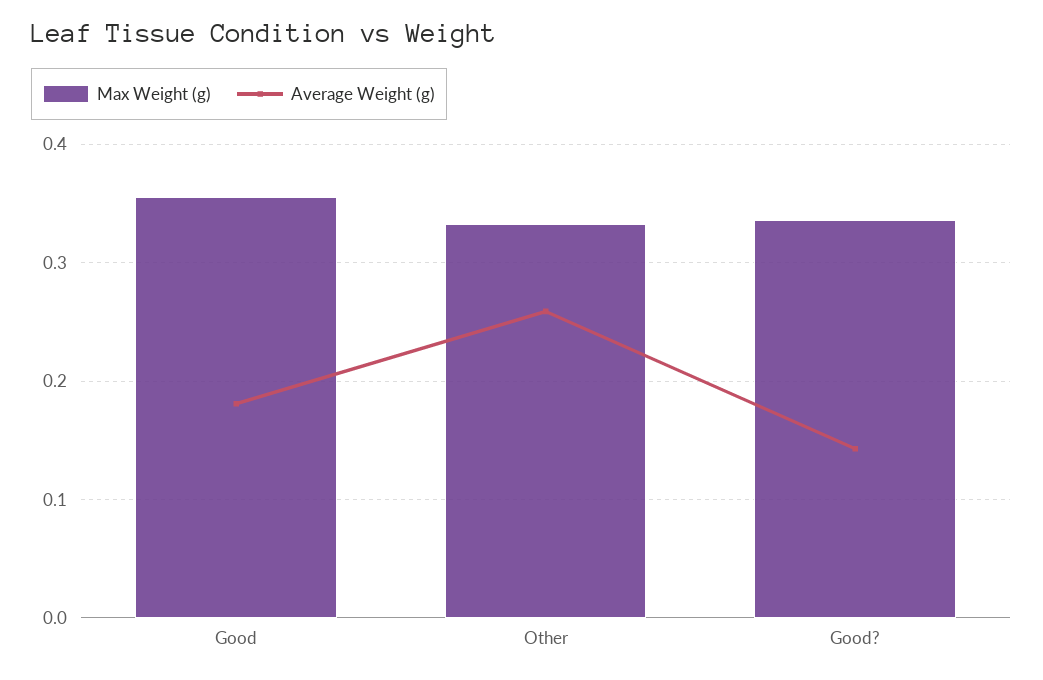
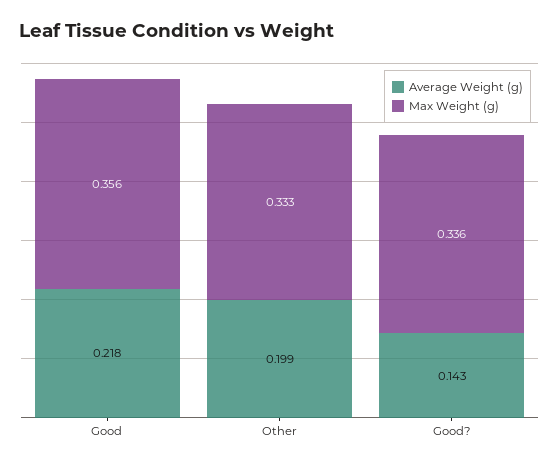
  {
    "Max Weight (g)": {
      "Good": 0.356,
      "Other": 0.333,
      "Good?": 0.336
    },
    "Average Weight (g)": {
-     "Good": 0.18,
+     "Good": 0.218,
-     "Other": 0.26,
+     "Other": 0.199,
      "Good?": 0.143
    }
  }

